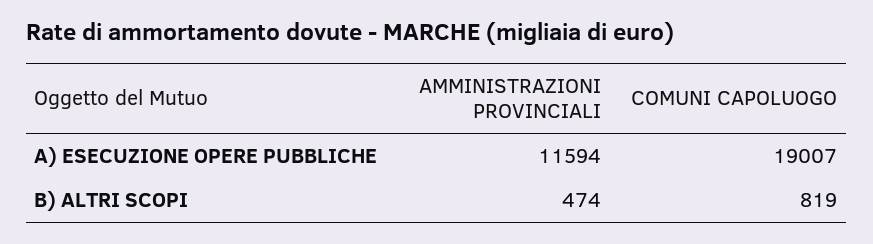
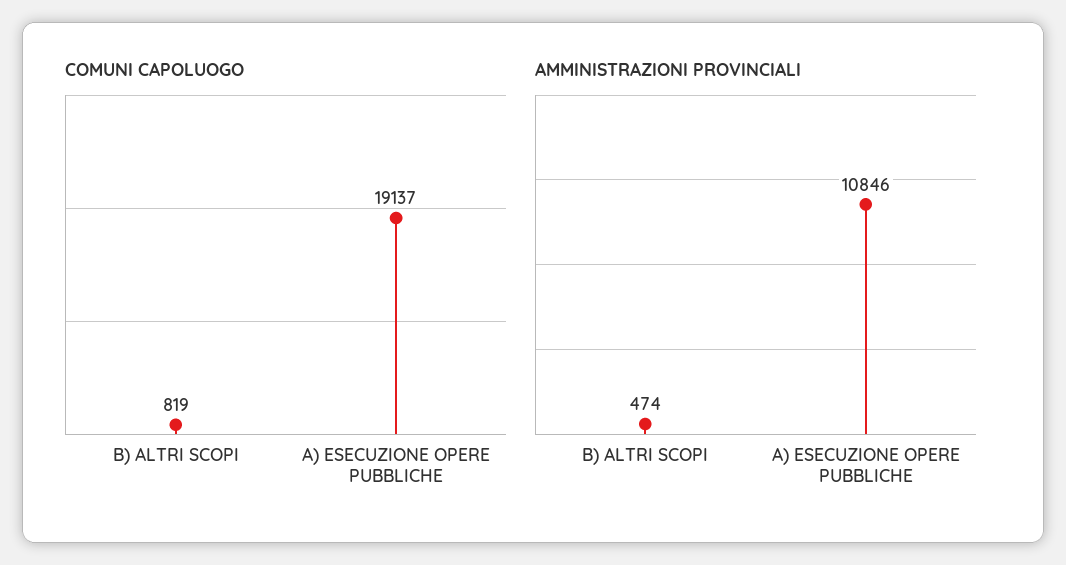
  {
    "AMMINISTRAZIONI PROVINCIALI": {
-     "A) ESECUZIONE OPERE PUBBLICHE": 11594,
+     "A) ESECUZIONE OPERE PUBBLICHE": 10846,
      "B) ALTRI SCOPI": 474
    },
    "COMUNI CAPOLUOGO": {
-     "A) ESECUZIONE OPERE PUBBLICHE": 19007,
+     "A) ESECUZIONE OPERE PUBBLICHE": 19137,
      "B) ALTRI SCOPI": 819
    }
  }

